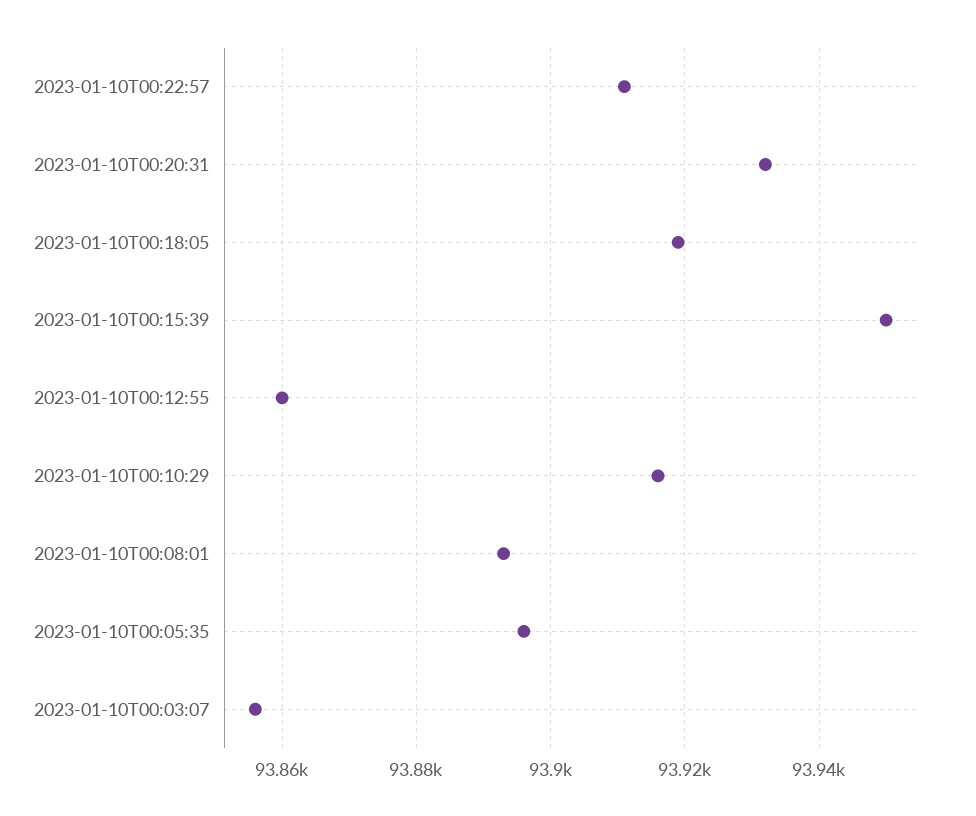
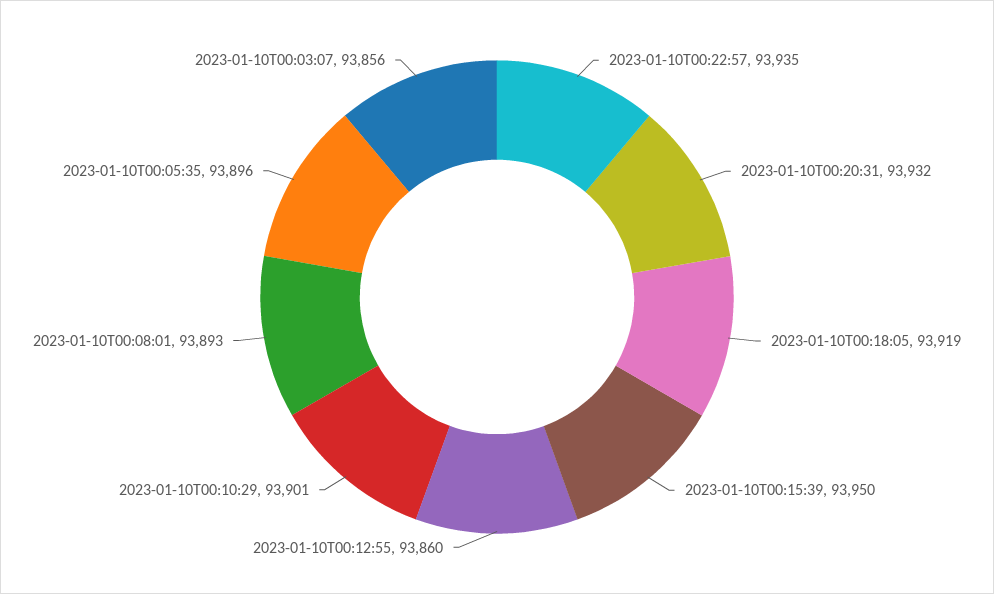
  {
-   "2023-01-10T00:22:57": 93910,
+   "2023-01-10T00:22:57": 93935,
    "2023-01-10T00:20:31": 93932,
    "2023-01-10T00:18:05": 93919,
    "2023-01-10T00:15:39": 93950,
    "2023-01-10T00:12:55": 93860,
-   "2023-01-10T00:10:29": 93915,
+   "2023-01-10T00:10:29": 93901,
    "2023-01-10T00:08:01": 93893,
    "2023-01-10T00:05:35": 93896,
    "2023-01-10T00:03:07": 93856
  }

